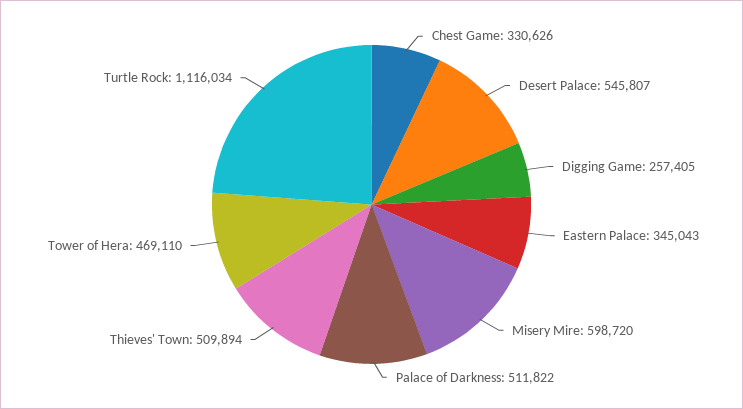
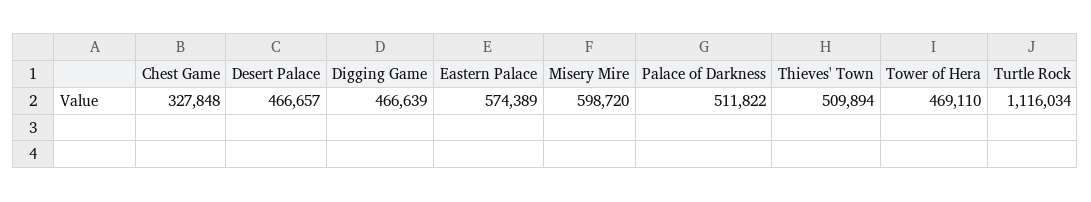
  {
-   "Chest Game": 330626,
+   "Chest Game": 327848,
-   "Desert Palace": 545807,
+   "Desert Palace": 466657,
-   "Digging Game": 257405,
+   "Digging Game": 466639,
-   "Eastern Palace": 345043,
+   "Eastern Palace": 574389,
    "Misery Mire": 598720,
    "Palace of Darkness": 511822,
    "Thieves' Town": 509894,
    "Tower of Hera": 469110,
    "Turtle Rock": 1116034
  }

